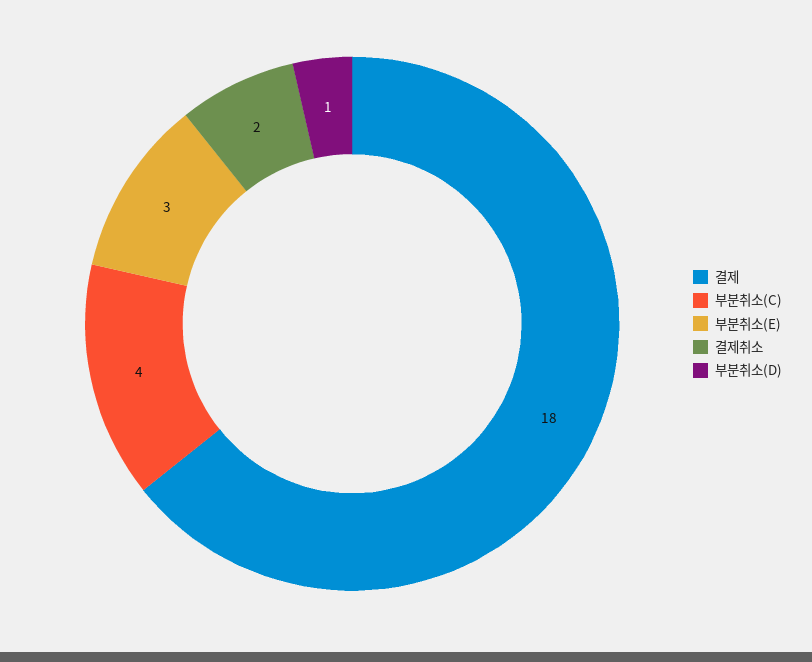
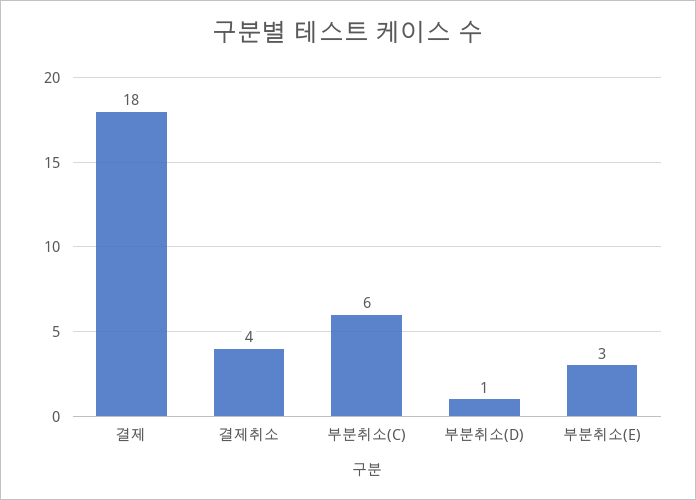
  {
    "결제": 18,
-   "부분취소(C)": 4,
+   "부분취소(C)": 6,
    "부분취소(E)": 3,
-   "결제취소": 2,
+   "결제취소": 4,
    "부분취소(D)": 1
  }

